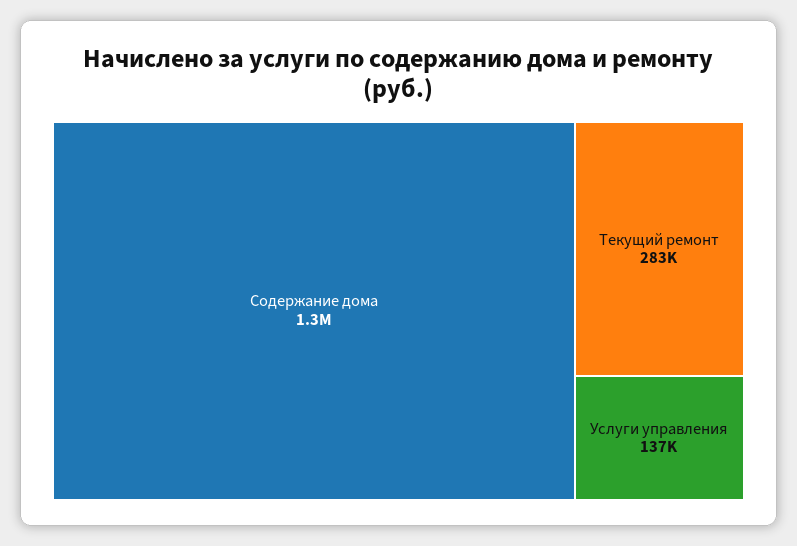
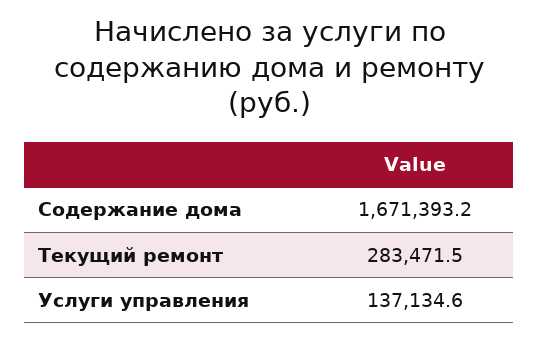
  {
-   "Содержание дома": 1300000,
+   "Содержание дома": 1671393.2,
    "Текущий ремонт": 283471.5,
    "Услуги управления": 137134.6
  }

